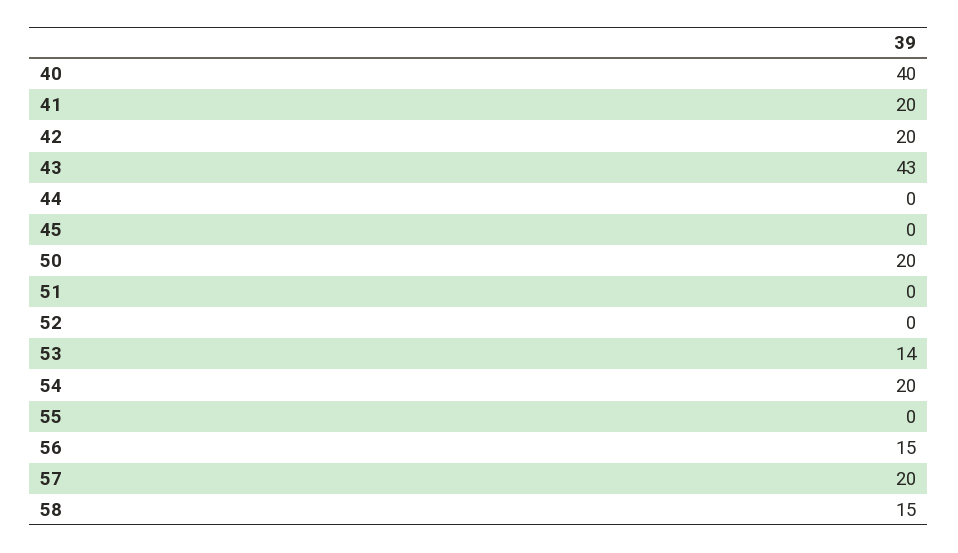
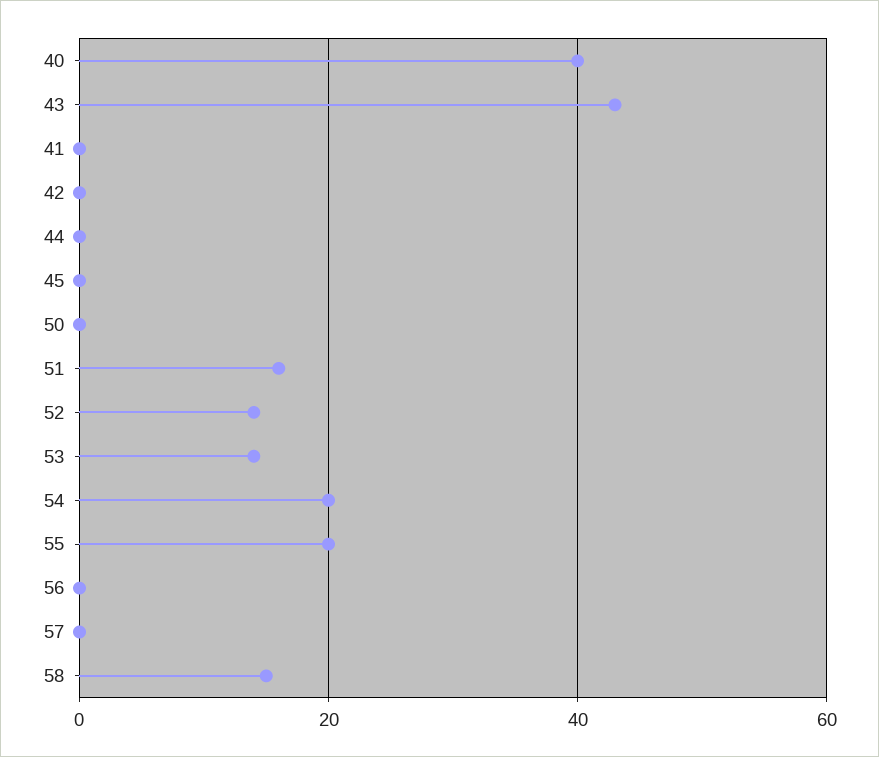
  {
    "40": 40,
-   "41": 20,
+   "41": 0,
-   "42": 20,
+   "42": 0,
    "43": 43,
    "44": 0,
    "45": 0,
-   "50": 20,
+   "50": 0,
-   "51": 0,
+   "51": 15,
-   "52": 0,
+   "52": 15,
    "53": 14,
    "54": 20,
-   "55": 0,
+   "55": 20,
-   "56": 15,
+   "56": 0,
-   "57": 20,
+   "57": 0,
    "58": 15
  }

